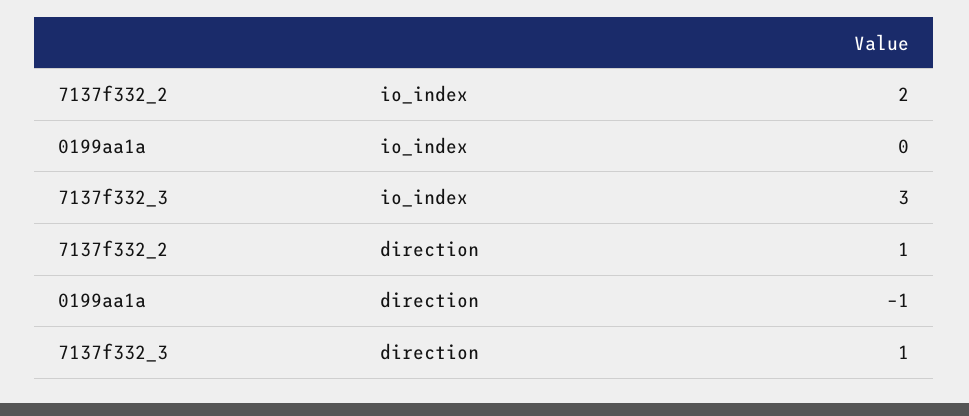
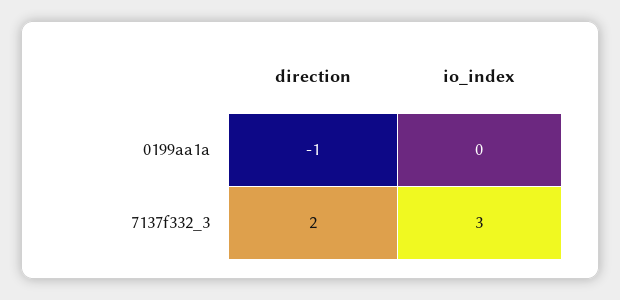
  {
-   "7137f332_2": {
-     "io_index": 2,
-     "direction": 1
-   },
    "0199aa1a": {
      "io_index": 0,
      "direction": -1
    },
    "7137f332_3": {
      "io_index": 3,
-     "direction": 1
+     "direction": 2
    }
  }

